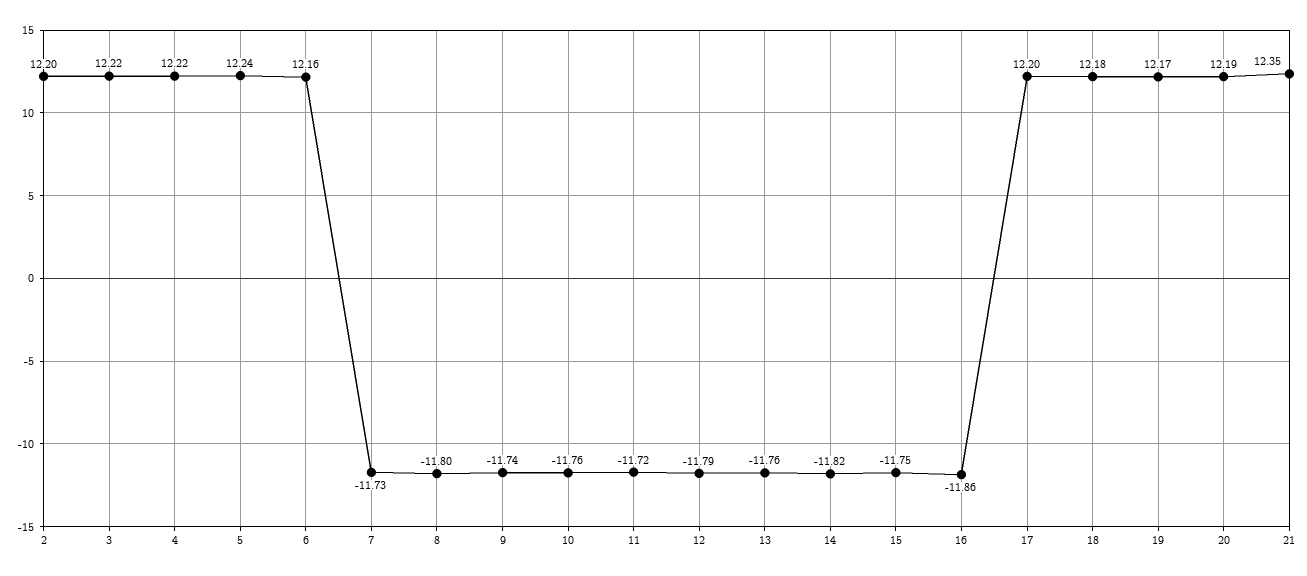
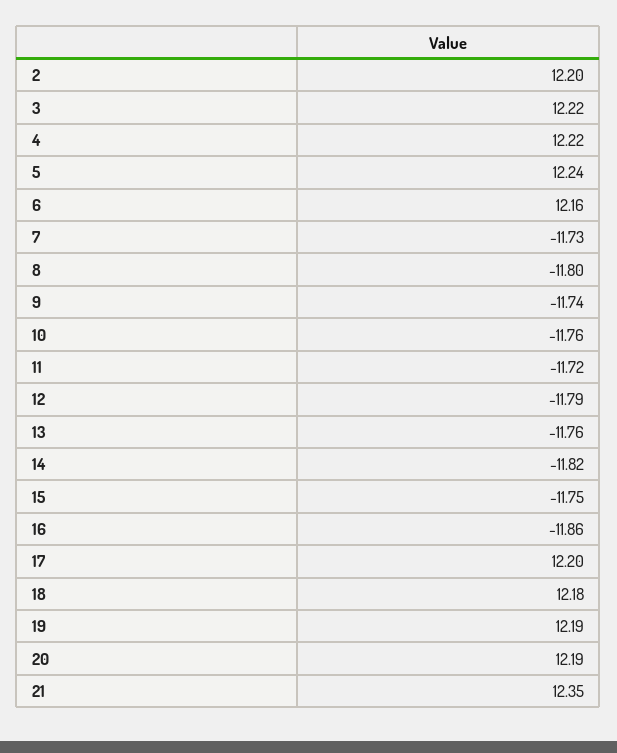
  {
    "2": 12.2,
    "3": 12.22,
    "4": 12.22,
    "5": 12.24,
    "6": 12.16,
    "7": -11.73,
    "8": -11.8,
    "9": -11.74,
    "10": -11.76,
    "11": -11.72,
    "12": -11.79,
    "13": -11.76,
    "14": -11.82,
    "15": -11.75,
    "16": -11.86,
    "17": 12.2,
    "18": 12.18,
-   "19": 12.17,
+   "19": 12.19,
    "20": 12.19,
    "21": 12.35
  }

